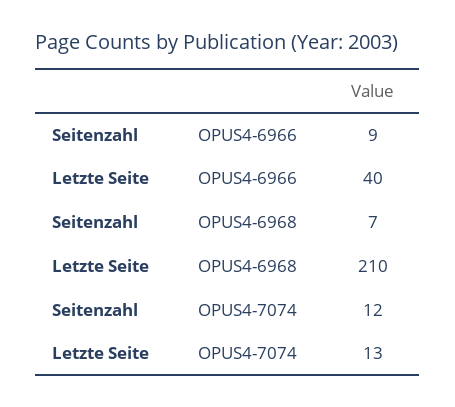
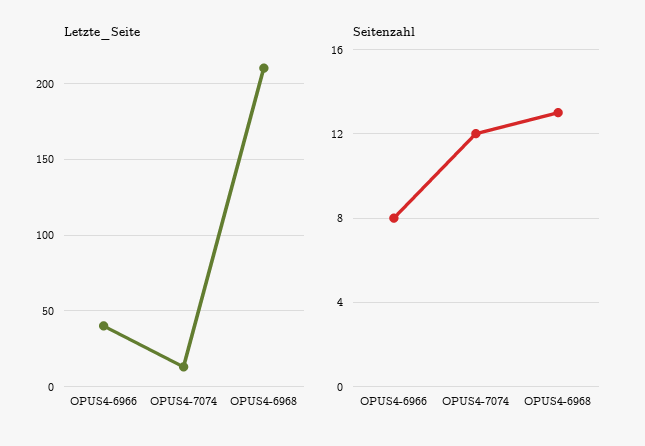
  {
    "Seitenzahl": {
-     "OPUS4-6966": 9,
+     "OPUS4-6966": 8,
-     "OPUS4-6968": 7,
+     "OPUS4-6968": 13,
      "OPUS4-7074": 12
    },
    "Letzte Seite": {
      "OPUS4-6966": 40,
      "OPUS4-6968": 210,
      "OPUS4-7074": 13
    }
  }

